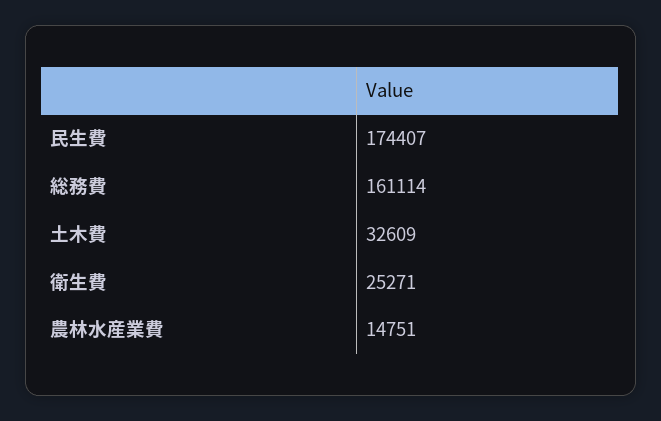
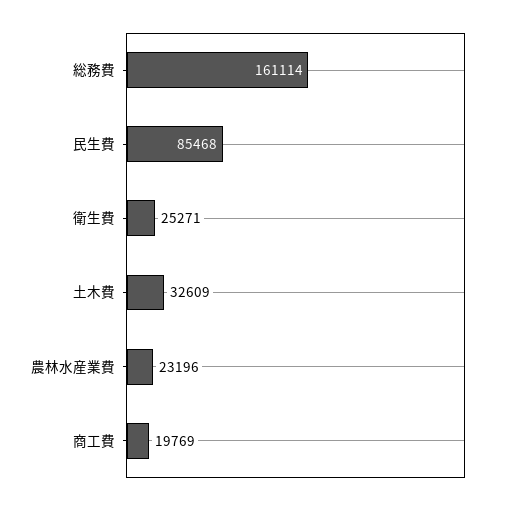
  {
-   "民生費": 174407,
+   "民生費": 85468,
    "総務費": 161114,
    "土木費": 32609,
    "衛生費": 25271,
-   "農林水産業費": 14751
+   "農林水産業費": 23196,
+   "商工費": 19769
  }

